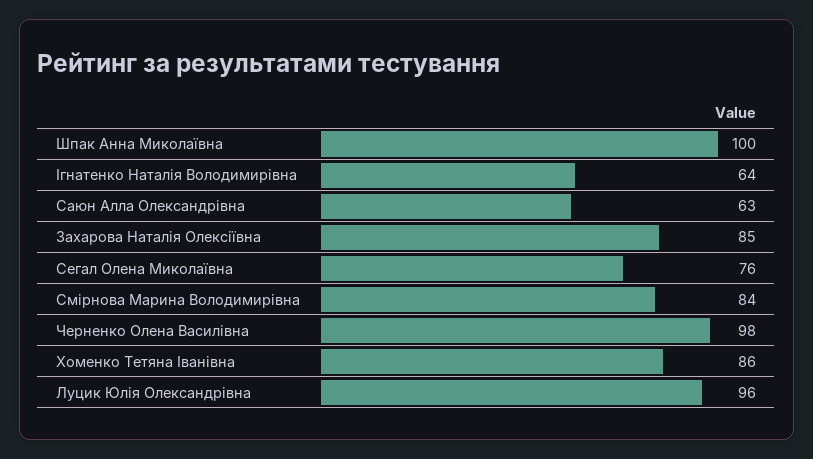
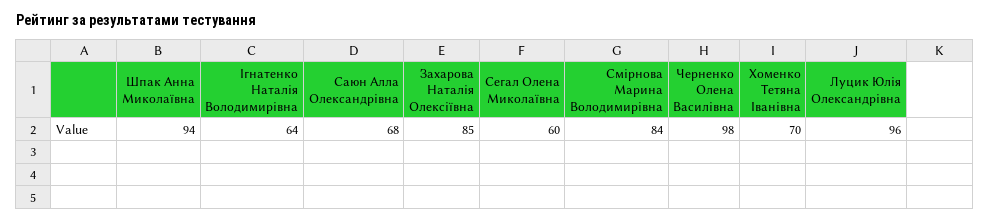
  {
-   "Шпак Анна Миколаївна": 100,
+   "Шпак Анна Миколаївна": 94,
    "Ігнатенко Наталія Володимирівна": 64,
-   "Саюн Алла Олександрівна": 63,
+   "Саюн Алла Олександрівна": 68,
    "Захарова Наталія Олексіївна": 85,
-   "Сегал Олена Миколаївна": 76,
+   "Сегал Олена Миколаївна": 60,
    "Смірнова Марина Володимирівна": 84,
    "Черненко Олена Василівна": 98,
-   "Хоменко Тетяна Іванівна": 86,
+   "Хоменко Тетяна Іванівна": 70,
    "Луцик Юлія Олександрівна": 96
  }

